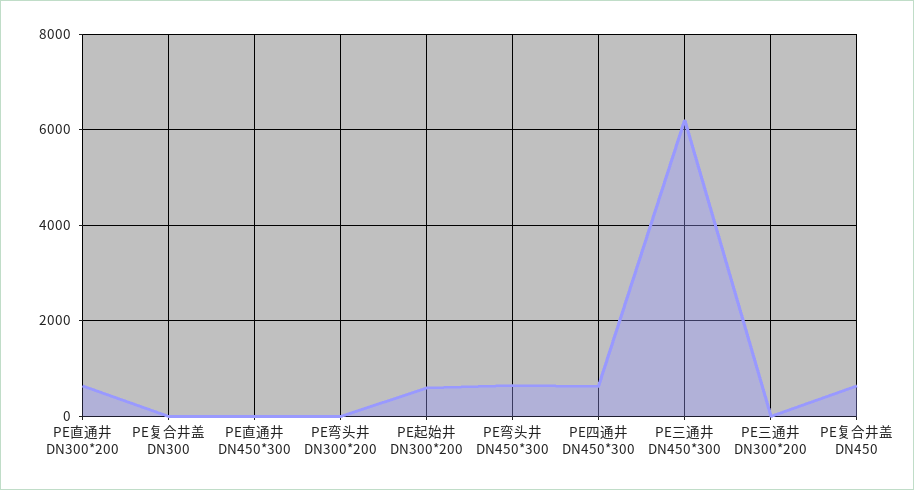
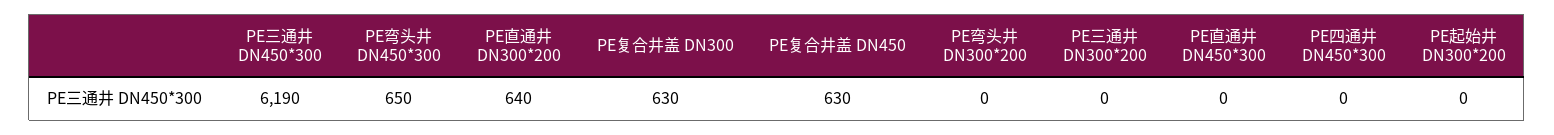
  {
    "PE直通井 DN300*200": 640,
-   "PE复合井盖 DN300": 0,
+   "PE复合井盖 DN300": 630,
    "PE直通井 DN450*300": 0,
    "PE弯头井 DN300*200": 0,
-   "PE起始井 DN300*200": 600,
+   "PE起始井 DN300*200": 0,
    "PE弯头井 DN450*300": 650,
-   "PE四通井 DN450*300": 600,
+   "PE四通井 DN450*300": 0,
    "PE三通井 DN450*300": 6190,
    "PE三通井 DN300*200": 0,
    "PE复合井盖 DN450": 630
  }

